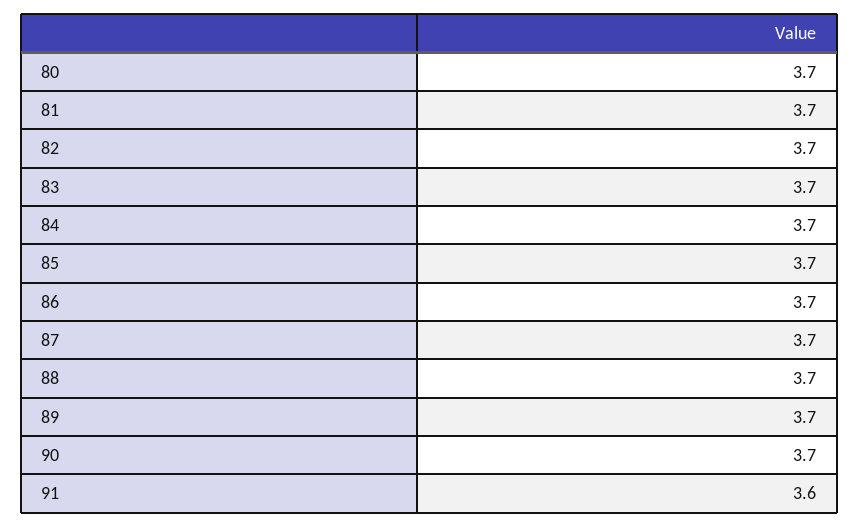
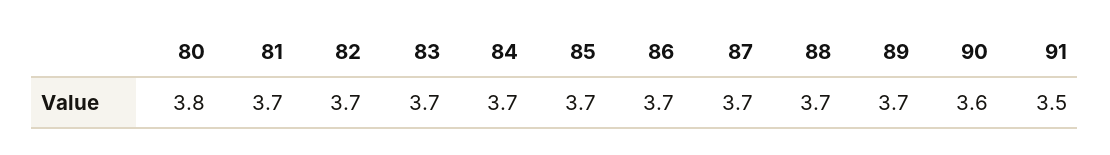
  {
-   "80": 3.7,
+   "80": 3.8,
    "81": 3.7,
    "82": 3.7,
    "83": 3.7,
    "84": 3.7,
    "85": 3.7,
    "86": 3.7,
    "87": 3.7,
    "88": 3.7,
    "89": 3.7,
-   "90": 3.7,
+   "90": 3.6,
-   "91": 3.6
+   "91": 3.5
  }

